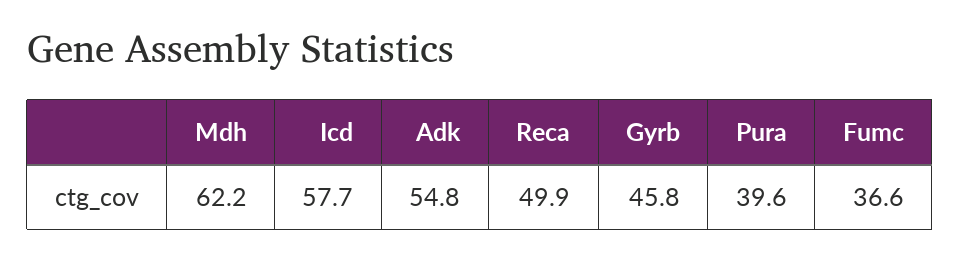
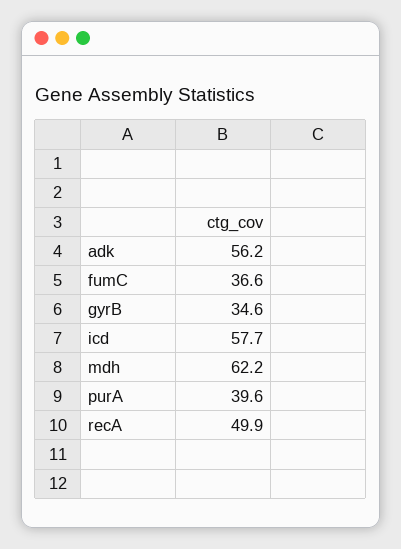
  {
    "Mdh": 62.2,
    "Icd": 57.7,
-   "Adk": 54.8,
+   "Adk": 56.2,
    "Reca": 49.9,
-   "Gyrb": 45.8,
+   "Gyrb": 34.6,
    "Pura": 39.6,
    "Fumc": 36.6
  }

